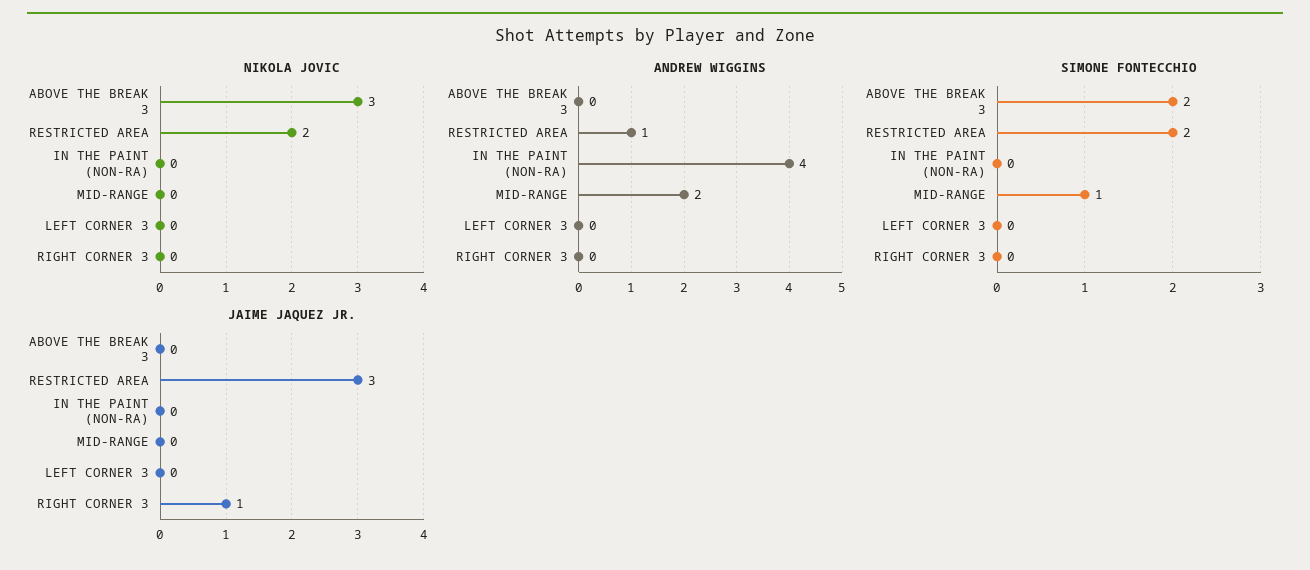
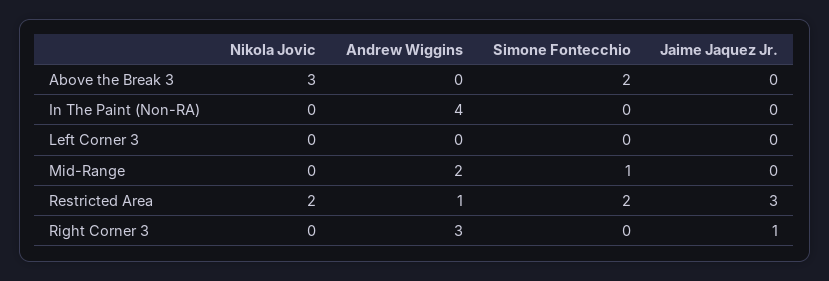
  {
    "NIKOLA JOVIC": {
      "ABOVE THE BREAK 3": 3,
      "RESTRICTED AREA": 2,
      "IN THE PAINT (NON-RA)": 0,
      "MID-RANGE": 0,
      "LEFT CORNER 3": 0,
      "RIGHT CORNER 3": 0
    },
    "ANDREW WIGGINS": {
      "ABOVE THE BREAK 3": 0,
      "RESTRICTED AREA": 1,
      "IN THE PAINT (NON-RA)": 4,
      "MID-RANGE": 2,
      "LEFT CORNER 3": 0,
-     "RIGHT CORNER 3": 0
+     "RIGHT CORNER 3": 3
    },
    "SIMONE FONTECCHIO": {
      "ABOVE THE BREAK 3": 2,
      "RESTRICTED AREA": 2,
      "IN THE PAINT (NON-RA)": 0,
      "MID-RANGE": 1,
      "LEFT CORNER 3": 0,
      "RIGHT CORNER 3": 0
    },
    "JAIME JAQUEZ JR.": {
      "ABOVE THE BREAK 3": 0,
      "RESTRICTED AREA": 3,
      "IN THE PAINT (NON-RA)": 0,
      "MID-RANGE": 0,
      "LEFT CORNER 3": 0,
      "RIGHT CORNER 3": 1
    }
  }

